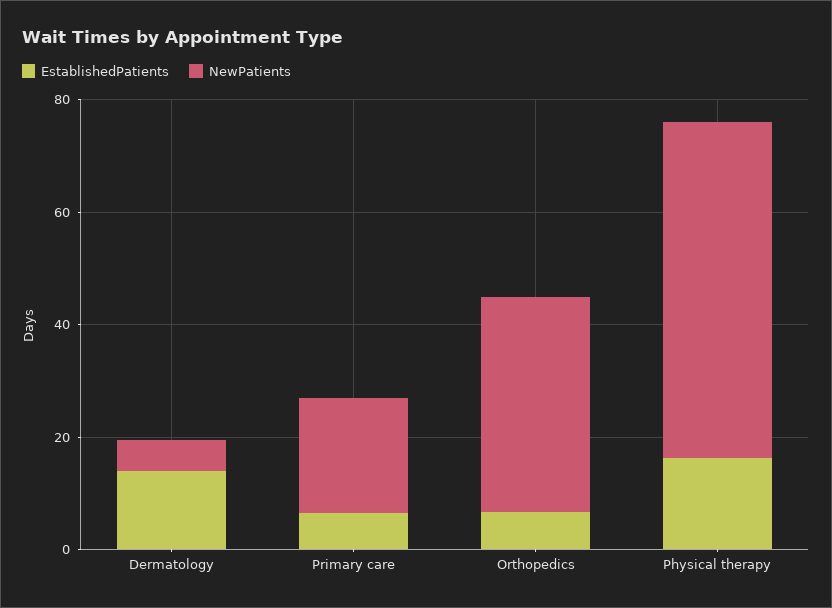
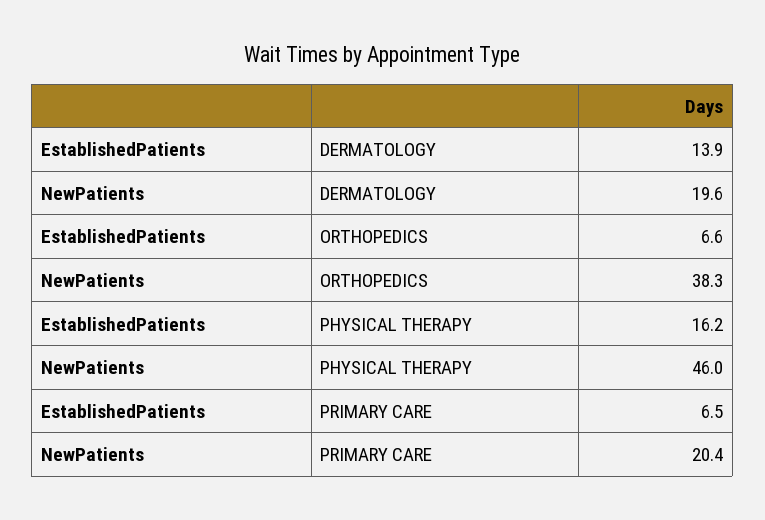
  {
    "EstablishedPatients": {
      "Dermatology": 13.9,
      "Primary care": 6.5,
      "Orthopedics": 6.6,
      "Physical therapy": 16.2
    },
    "NewPatients": {
-     "Dermatology": 5,
+     "Dermatology": 19.6,
      "Primary care": 20.4,
      "Orthopedics": 38.3,
-     "Physical therapy": 60
+     "Physical therapy": 46
    }
  }

